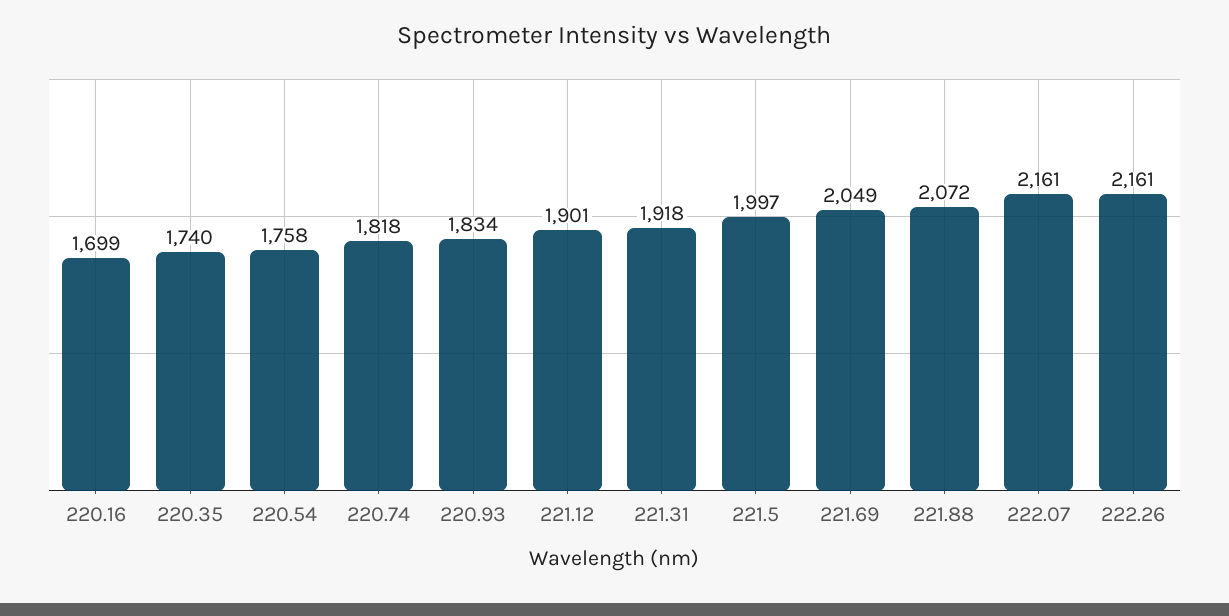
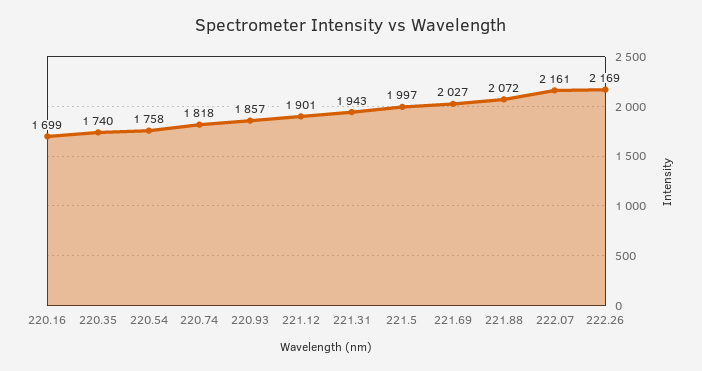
  {
    "220.16": 1699,
    "220.35": 1740,
    "220.54": 1758,
    "220.74": 1818,
-   "220.93": 1834,
+   "220.93": 1857,
    "221.12": 1901,
-   "221.31": 1918,
+   "221.31": 1943,
    "221.5": 1997,
-   "221.69": 2049,
+   "221.69": 2027,
    "221.88": 2072,
    "222.07": 2161,
-   "222.26": 2161
+   "222.26": 2169
  }

